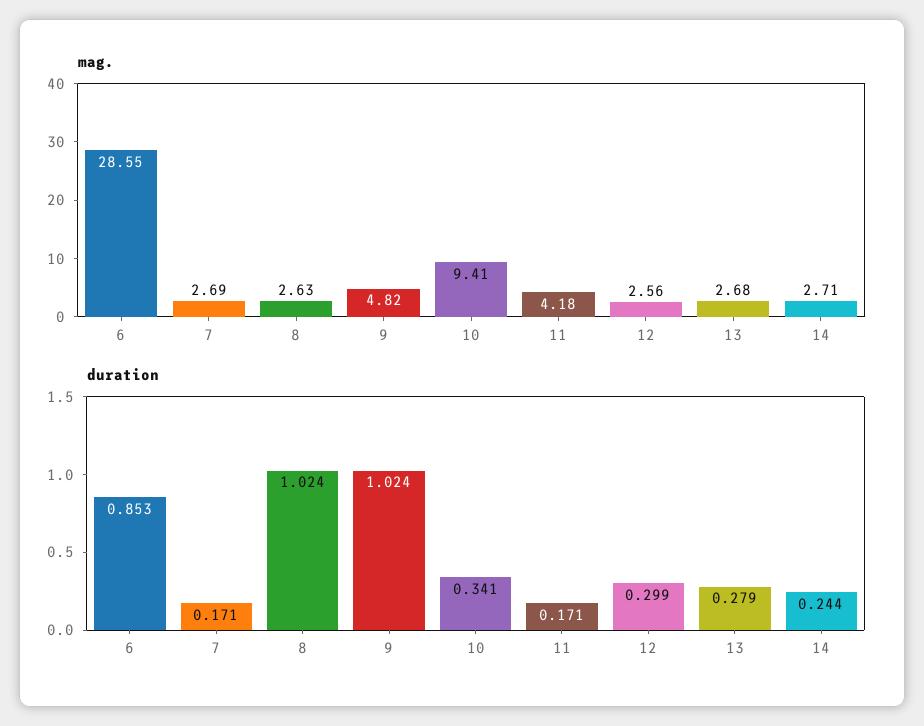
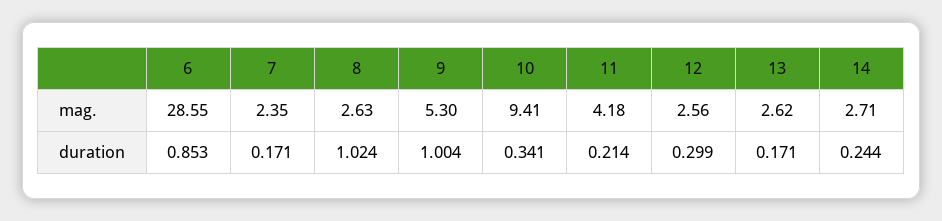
  {
    "mag.": {
      "6": 28.55,
-     "7": 2.69,
+     "7": 2.35,
      "8": 2.63,
-     "9": 4.82,
+     "9": 5.3,
      "10": 9.41,
      "11": 4.18,
      "12": 2.56,
-     "13": 2.68,
+     "13": 2.62,
      "14": 2.71
    },
    "duration": {
      "6": 0.853,
      "7": 0.171,
      "8": 1.024,
-     "9": 1.024,
+     "9": 1.004,
      "10": 0.341,
-     "11": 0.171,
+     "11": 0.214,
      "12": 0.299,
-     "13": 0.279,
+     "13": 0.171,
      "14": 0.244
    }
  }

